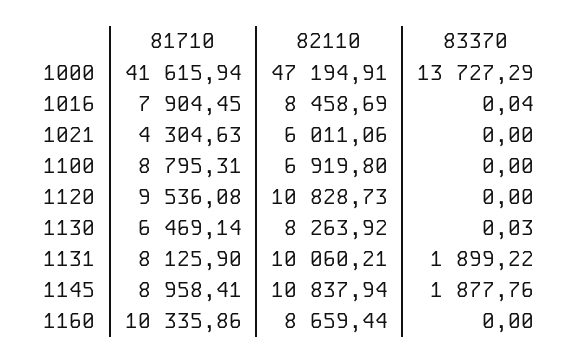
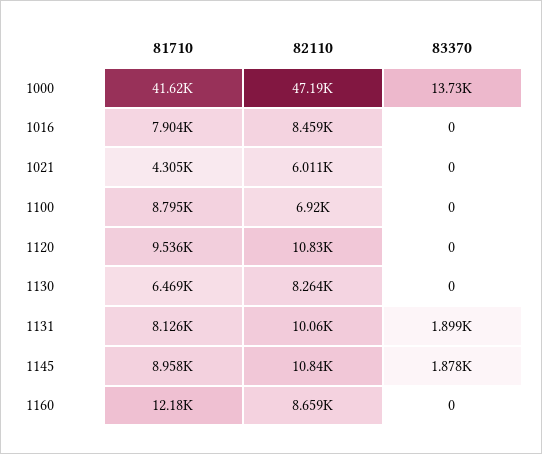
  {
    "81710": {
      "1000": 41615.94,
      "1016": 7904.45,
      "1021": 4304.63,
      "1100": 8795.31,
      "1120": 9536.08,
      "1130": 6469.14,
      "1131": 8125.9,
      "1145": 8958.41,
-     "1160": 10335.86
+     "1160": 12180
    },
    "82110": {
      "1000": 47194.91,
      "1016": 8458.69,
      "1021": 6011.06,
      "1100": 6919.8,
      "1120": 10828.73,
      "1130": 8263.92,
      "1131": 10060.21,
      "1145": 10837.94,
      "1160": 8659.44
    },
    "83370": {
      "1000": 13727.29,
-     "1016": 0.04,
+     "1016": 0,
      "1021": 0,
      "1100": 0,
      "1120": 0,
-     "1130": 0.03,
+     "1130": 0,
      "1131": 1899.22,
      "1145": 1877.76,
      "1160": 0
    }
  }

